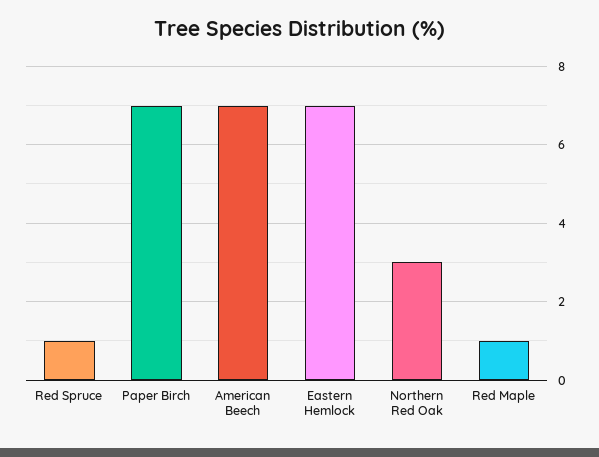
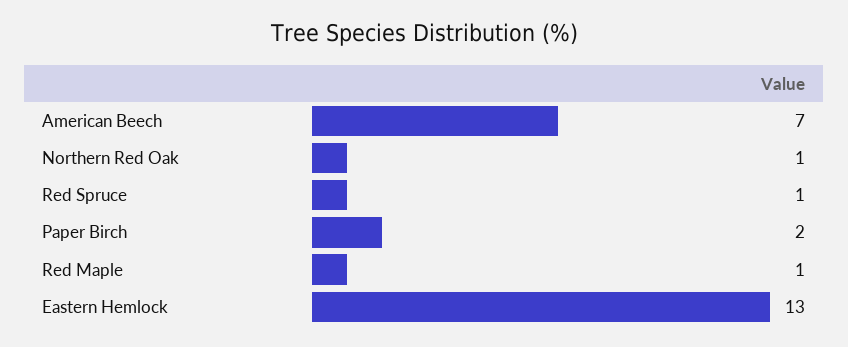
  {
    "Red Spruce": 1,
-   "Paper Birch": 7,
+   "Paper Birch": 2,
    "American Beech": 7,
-   "Eastern Hemlock": 7,
+   "Eastern Hemlock": 13,
-   "Northern Red Oak": 3,
+   "Northern Red Oak": 1,
    "Red Maple": 1
  }

